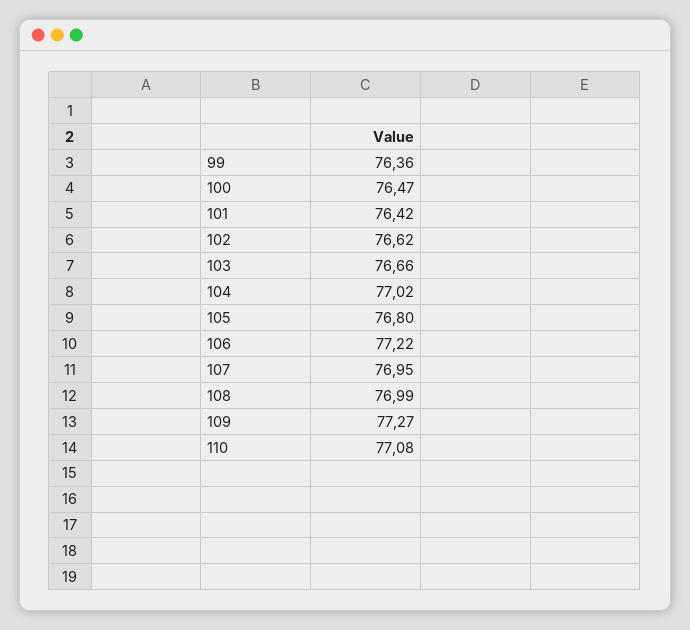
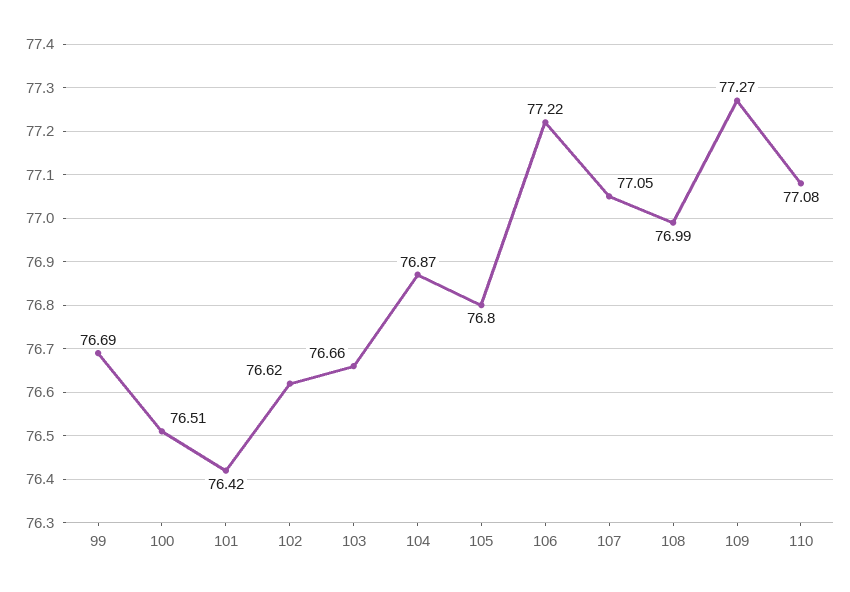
  {
-   "99": 76.36,
+   "99": 76.69,
-   "100": 76.47,
+   "100": 76.51,
    "101": 76.42,
    "102": 76.62,
    "103": 76.66,
-   "104": 77.02,
+   "104": 76.87,
    "105": 76.8,
    "106": 77.22,
-   "107": 76.95,
+   "107": 77.05,
    "108": 76.99,
    "109": 77.27,
    "110": 77.08
  }

